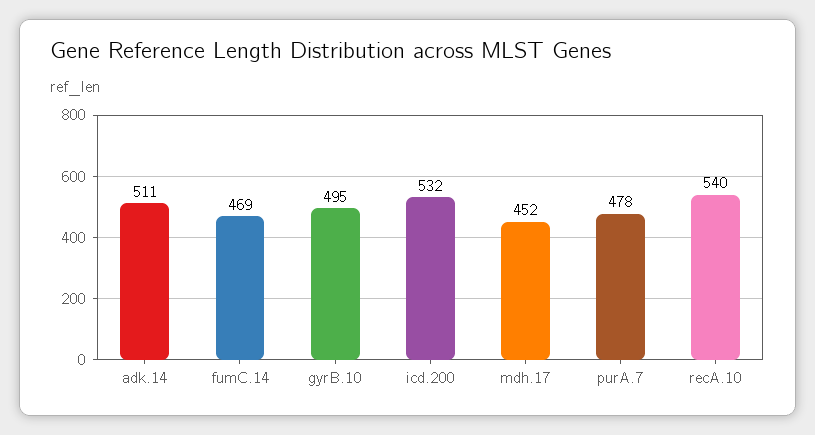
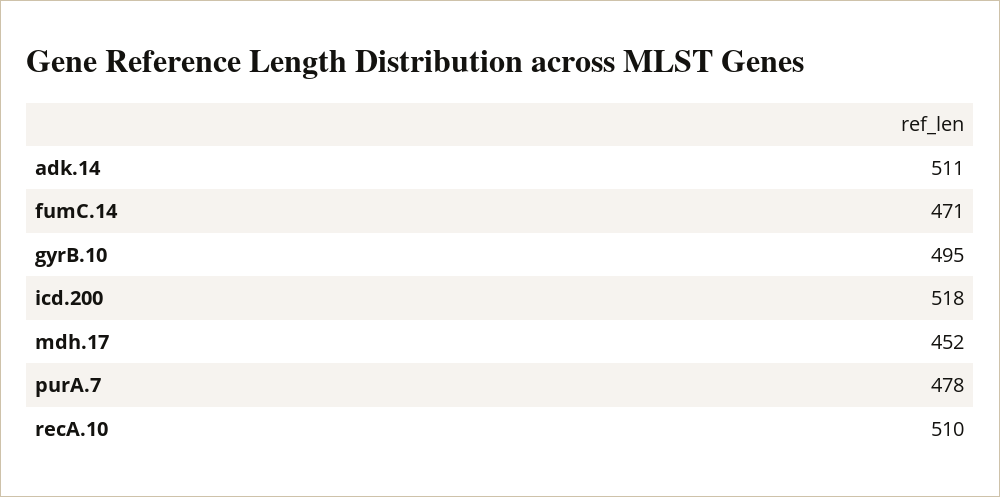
  {
    "adk.14": 511,
-   "fumC.14": 469,
+   "fumC.14": 471,
    "gyrB.10": 495,
-   "icd.200": 532,
+   "icd.200": 518,
    "mdh.17": 452,
    "purA.7": 478,
-   "recA.10": 540
+   "recA.10": 510
  }

